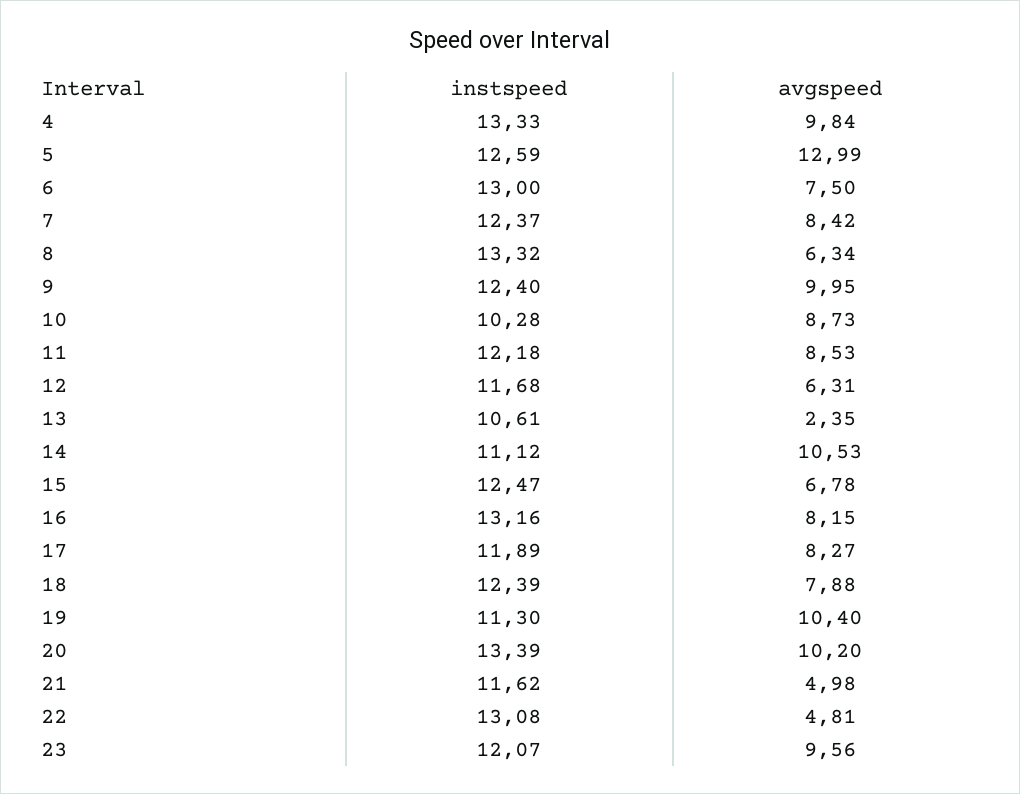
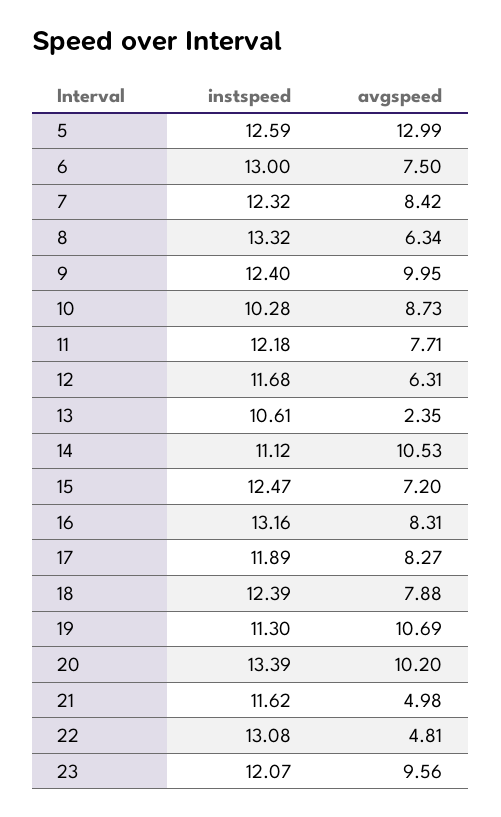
  {
    "instspeed": {
-     "4": 13.33,
      "5": 12.59,
      "6": 13,
-     "7": 12.37,
+     "7": 12.32,
      "8": 13.32,
      "9": 12.4,
      "10": 10.28,
      "11": 12.18,
      "12": 11.68,
      "13": 10.61,
      "14": 11.12,
      "15": 12.47,
      "16": 13.16,
      "17": 11.89,
      "18": 12.39,
      "19": 11.3,
      "20": 13.39,
      "21": 11.62,
      "22": 13.08,
      "23": 12.07
    },
    "avgspeed": {
-     "4": 9.84,
      "5": 12.99,
      "6": 7.5,
      "7": 8.42,
      "8": 6.34,
      "9": 9.95,
      "10": 8.73,
-     "11": 8.53,
+     "11": 7.71,
      "12": 6.31,
      "13": 2.35,
      "14": 10.53,
-     "15": 6.78,
+     "15": 7.2,
-     "16": 8.15,
+     "16": 8.31,
      "17": 8.27,
      "18": 7.88,
-     "19": 10.4,
+     "19": 10.69,
      "20": 10.2,
      "21": 4.98,
      "22": 4.81,
      "23": 9.56
    }
  }

